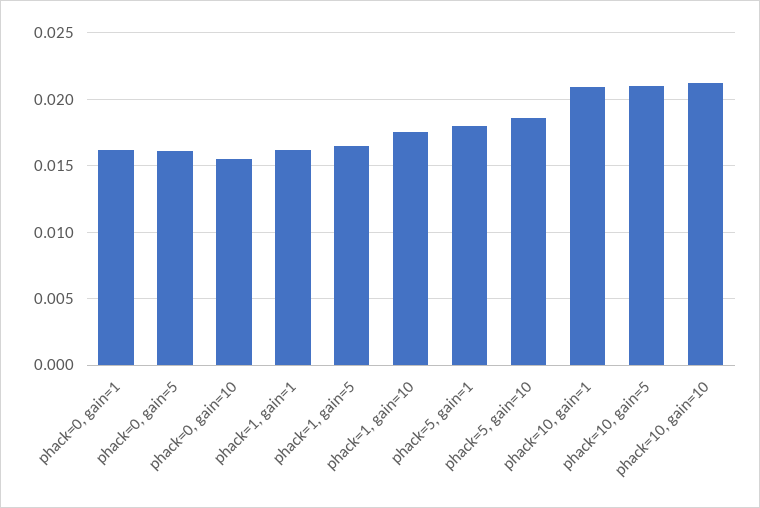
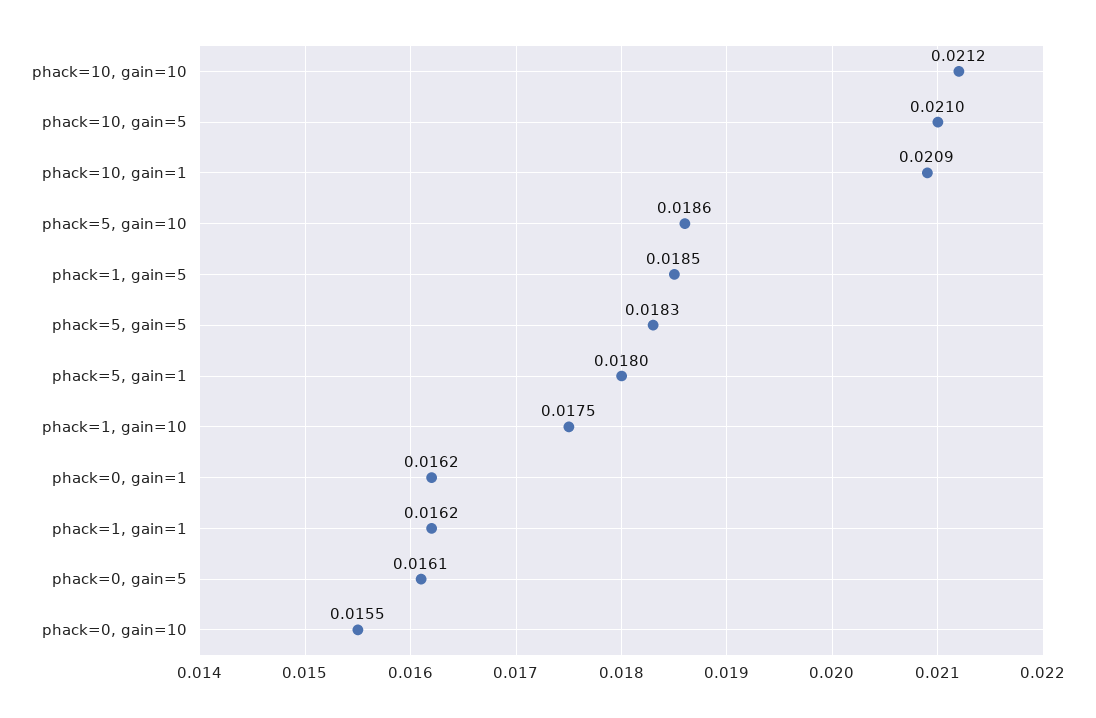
  {
    "phack=0, gain=1": 0.0162,
    "phack=0, gain=5": 0.0161,
    "phack=0, gain=10": 0.0155,
    "phack=1, gain=1": 0.0162,
-   "phack=1, gain=5": 0.0165,
+   "phack=1, gain=5": 0.0185,
    "phack=1, gain=10": 0.0175,
    "phack=5, gain=1": 0.018,
    "phack=5, gain=10": 0.0186,
    "phack=10, gain=1": 0.0209,
    "phack=10, gain=5": 0.021,
-   "phack=10, gain=10": 0.0212
+   "phack=10, gain=10": 0.0212,
+   "phack=5, gain=5": 0.0183
  }

